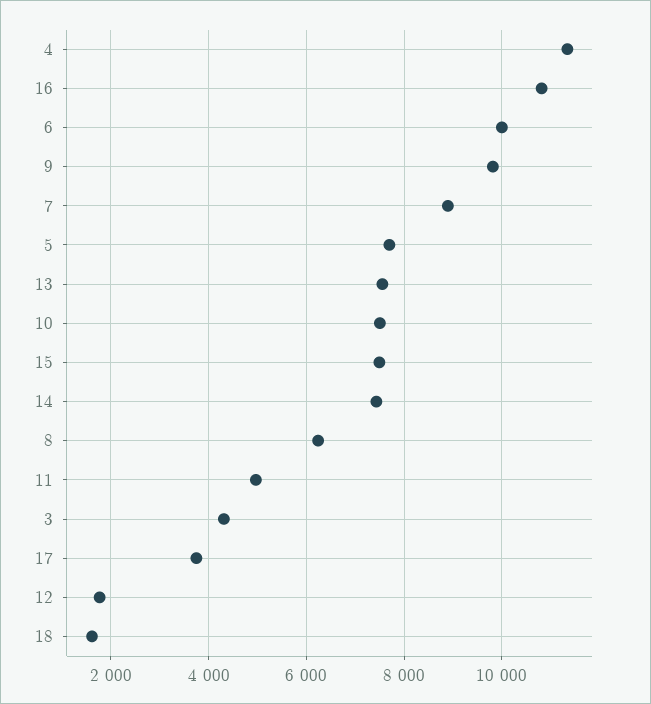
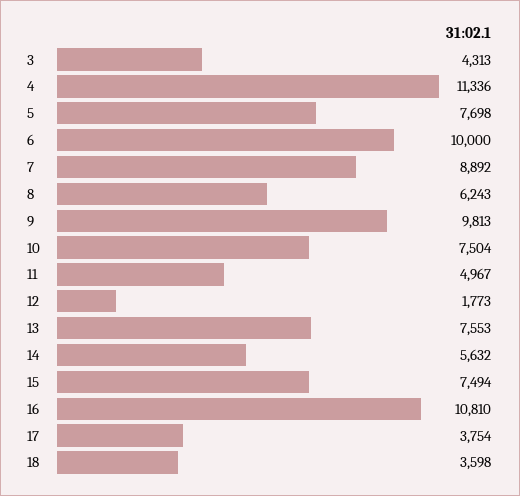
  {
    "4": 11336,
    "16": 10810,
    "6": 10000,
    "9": 9813,
    "7": 8892,
    "5": 7698,
    "13": 7553,
    "10": 7504,
    "15": 7494,
-   "14": 7400,
+   "14": 5632,
    "8": 6243,
    "11": 4967,
    "3": 4313,
    "17": 3754,
    "12": 1773,
-   "18": 1600
+   "18": 3598
  }

